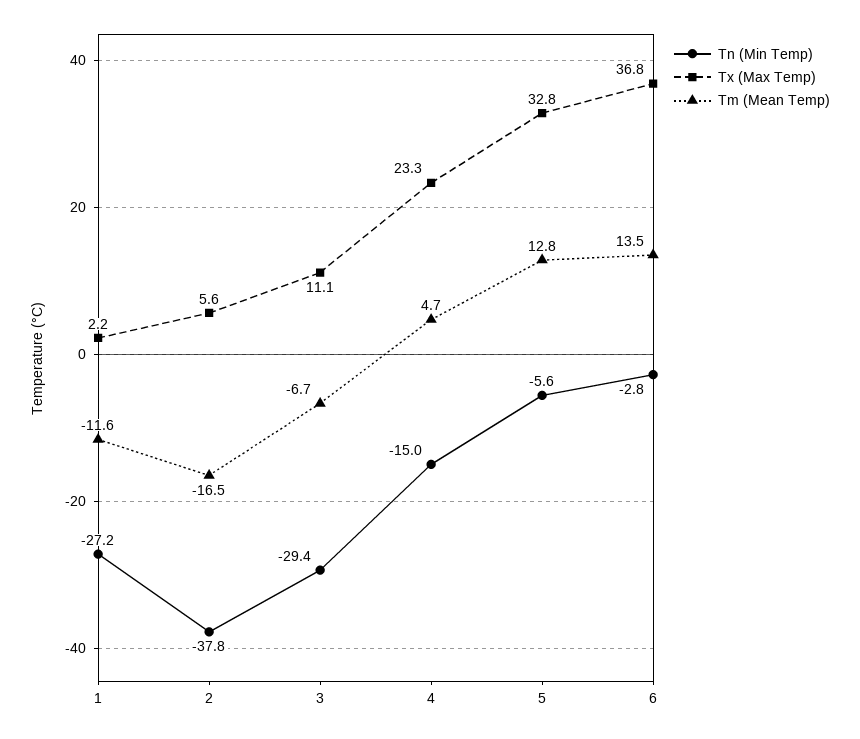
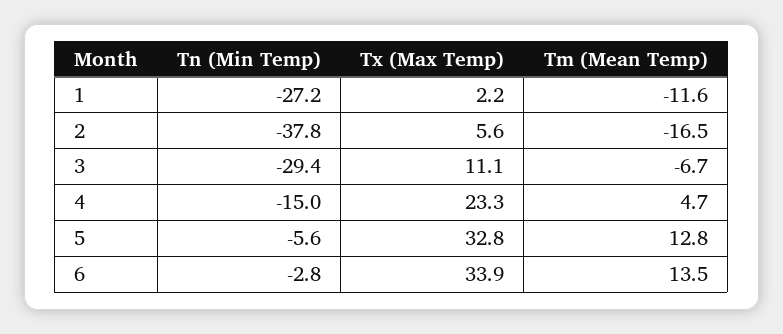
  {
    "Tn (Min Temp)": {
      "1": -27.2,
      "2": -37.8,
      "3": -29.4,
      "4": -15,
      "5": -5.6,
      "6": -2.8
    },
    "Tx (Max Temp)": {
      "1": 2.2,
      "2": 5.6,
      "3": 11.1,
      "4": 23.3,
      "5": 32.8,
-     "6": 36.8
+     "6": 33.9
    },
    "Tm (Mean Temp)": {
      "1": -11.6,
      "2": -16.5,
      "3": -6.7,
      "4": 4.7,
      "5": 12.8,
      "6": 13.5
    }
  }

